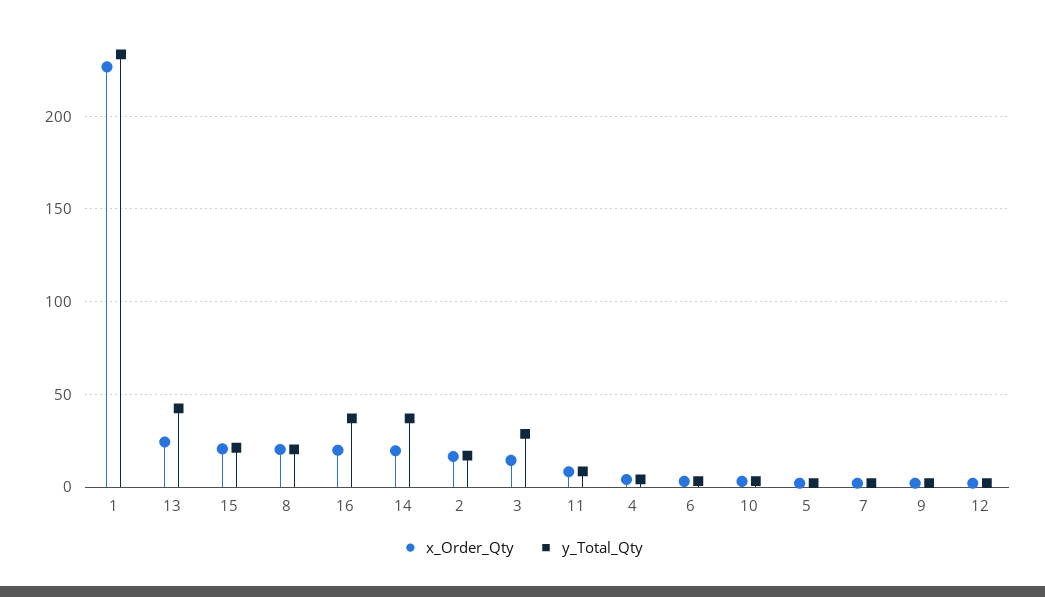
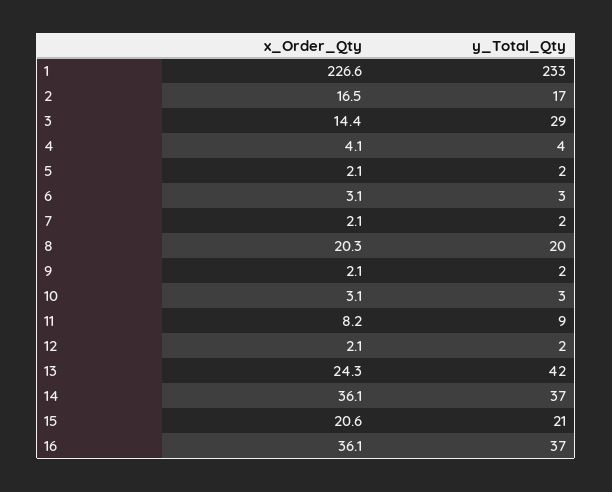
  {
    "x_Order_Qty": {
      "1": 226.6,
      "13": 24.3,
      "15": 20.6,
      "8": 20.3,
-     "16": 20,
+     "16": 36.1,
-     "14": 20,
+     "14": 36.1,
      "2": 16.5,
      "3": 14.4,
      "11": 8.2,
      "4": 4.1,
      "6": 3.1,
      "10": 3.1,
      "5": 2.1,
      "7": 2.1,
      "9": 2.1,
      "12": 2.1
    },
    "y_Total_Qty": {
      "1": 233,
      "13": 42,
      "15": 21,
      "8": 20,
      "16": 37,
      "14": 37,
      "2": 17,
      "3": 29,
      "11": 9,
      "4": 4,
      "6": 3,
      "10": 3,
      "5": 2,
      "7": 2,
      "9": 2,
      "12": 2
    }
  }

